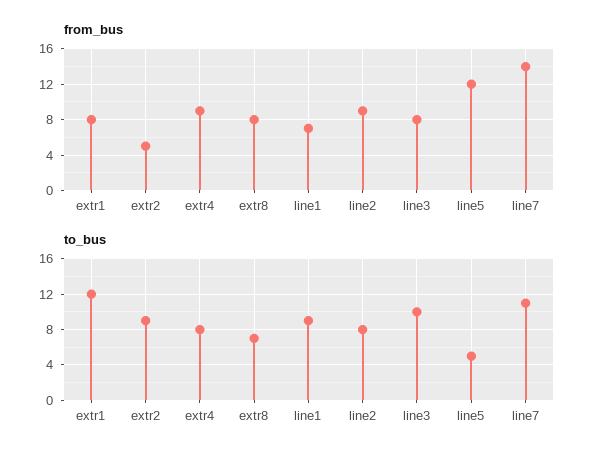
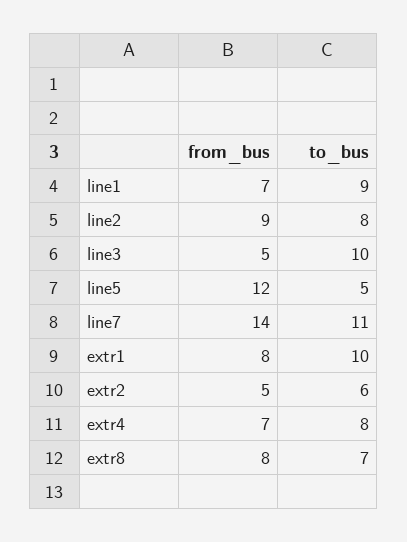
  {
    "from_bus": {
      "extr1": 8,
      "extr2": 5,
-     "extr4": 9,
+     "extr4": 7,
      "extr8": 8,
      "line1": 7,
      "line2": 9,
-     "line3": 8,
+     "line3": 5,
      "line5": 12,
      "line7": 14
    },
    "to_bus": {
-     "extr1": 12,
+     "extr1": 10,
-     "extr2": 9,
+     "extr2": 6,
      "extr4": 8,
      "extr8": 7,
      "line1": 9,
      "line2": 8,
      "line3": 10,
      "line5": 5,
      "line7": 11
    }
  }

